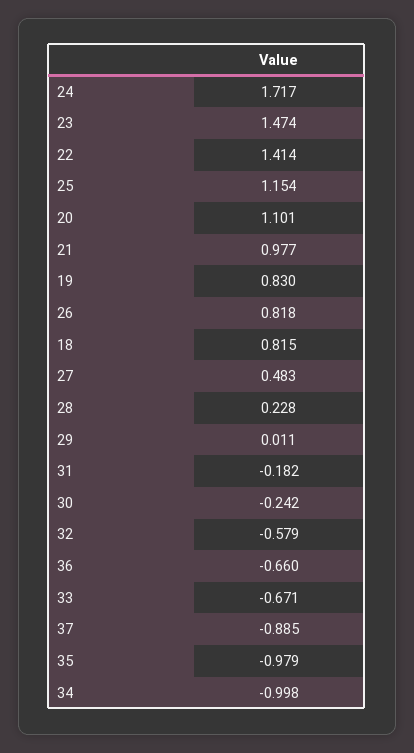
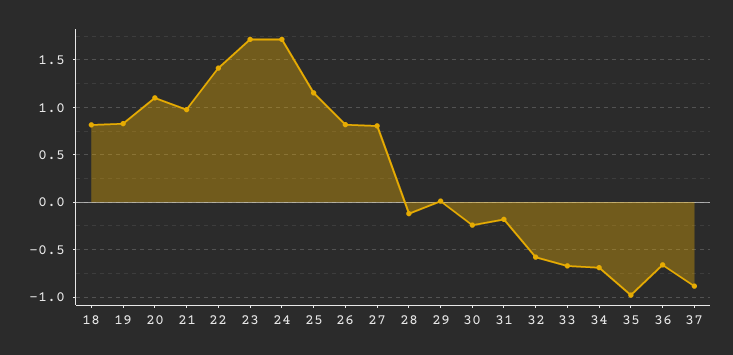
  {
    "24": 1.717,
-   "23": 1.474,
+   "23": 1.7,
    "22": 1.414,
    "25": 1.154,
    "20": 1.101,
    "21": 0.977,
    "19": 0.83,
    "26": 0.818,
    "18": 0.815,
-   "27": 0.483,
+   "27": 0.8,
-   "28": 0.228,
+   "28": -0.1,
    "29": 0.011,
    "31": -0.182,
    "30": -0.242,
    "32": -0.579,
    "36": -0.66,
    "33": -0.671,
    "37": -0.885,
    "35": -0.979,
-   "34": -0.998
+   "34": -0.7
  }

